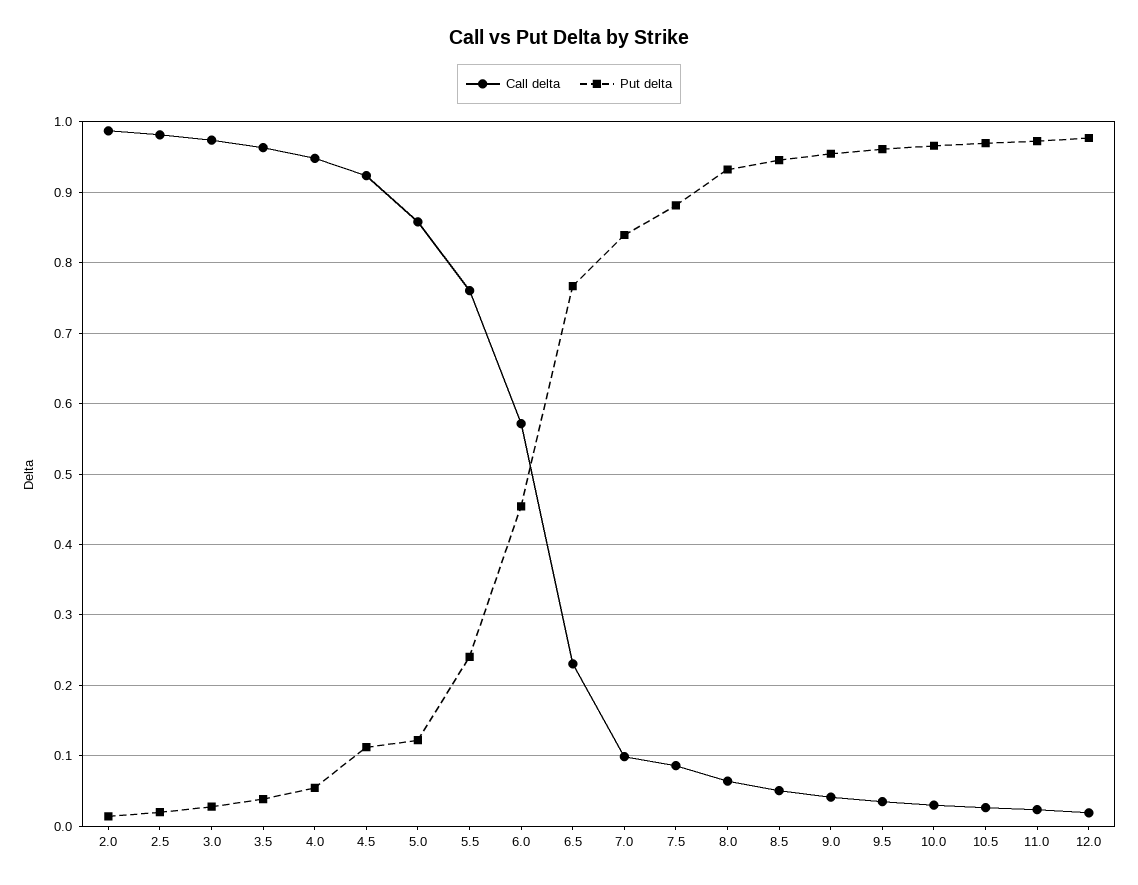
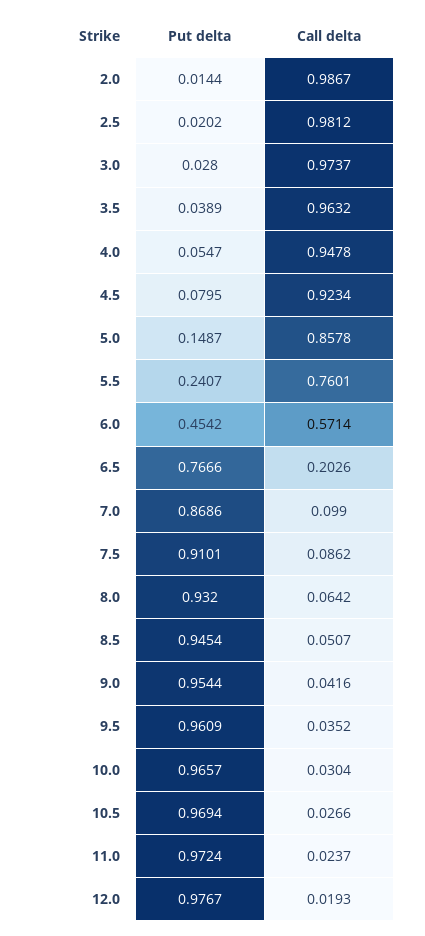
  {
    "Call delta": {
      "2.0": 0.9867,
      "2.5": 0.9812,
      "3.0": 0.9737,
      "3.5": 0.9632,
      "4.0": 0.9478,
      "4.5": 0.9234,
      "5.0": 0.8578,
      "5.5": 0.7601,
      "6.0": 0.5714,
-     "6.5": 0.23,
+     "6.5": 0.2026,
      "7.0": 0.099,
      "7.5": 0.0862,
      "8.0": 0.0642,
      "8.5": 0.0507,
      "9.0": 0.0416,
      "9.5": 0.0352,
      "10.0": 0.0304,
      "10.5": 0.0266,
      "11.0": 0.0237,
      "12.0": 0.0193
    },
    "Put delta": {
      "2.0": 0.0144,
      "2.5": 0.0202,
      "3.0": 0.028,
      "3.5": 0.0389,
      "4.0": 0.0547,
-     "4.5": 0.11,
+     "4.5": 0.0795,
-     "5.0": 0.12,
+     "5.0": 0.1487,
      "5.5": 0.2407,
      "6.0": 0.4542,
      "6.5": 0.7666,
-     "7.0": 0.84,
+     "7.0": 0.8686,
-     "7.5": 0.88,
+     "7.5": 0.9101,
      "8.0": 0.932,
      "8.5": 0.9454,
      "9.0": 0.9544,
      "9.5": 0.9609,
      "10.0": 0.9657,
      "10.5": 0.9694,
      "11.0": 0.9724,
      "12.0": 0.9767
    }
  }

